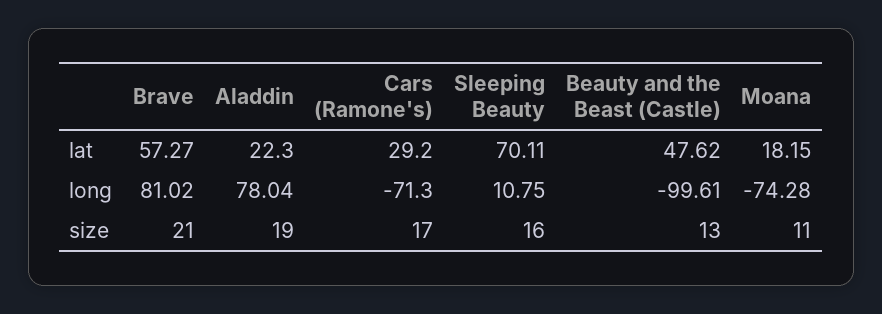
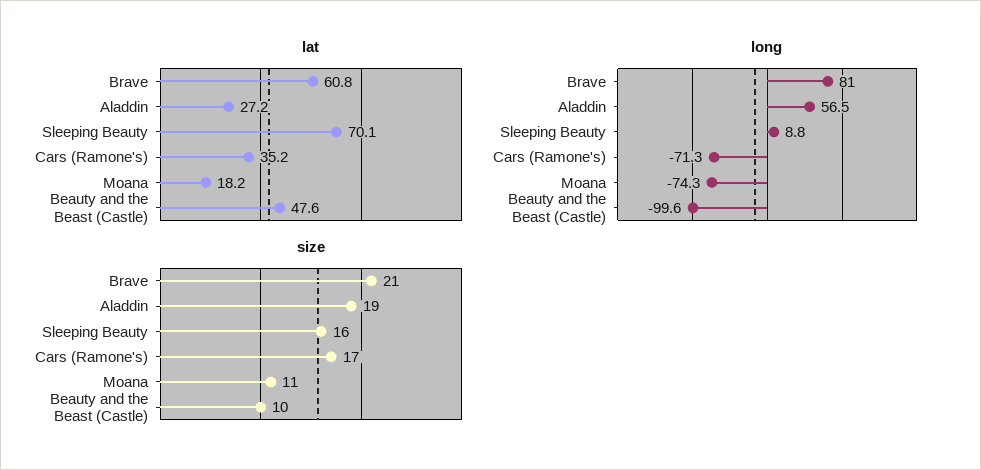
  {
    "lat": {
-     "Brave": 57.27,
+     "Brave": 60.8,
-     "Aladdin": 22.3,
+     "Aladdin": 27.2,
-     "Cars (Ramone's)": 29.2,
+     "Cars (Ramone's)": 35.2,
      "Sleeping Beauty": 70.11,
      "Beauty and the Beast (Castle)": 47.62,
      "Moana": 18.15
    },
    "long": {
      "Brave": 81.02,
-     "Aladdin": 78.04,
+     "Aladdin": 56.5,
      "Cars (Ramone's)": -71.3,
-     "Sleeping Beauty": 10.75,
+     "Sleeping Beauty": 8.8,
      "Beauty and the Beast (Castle)": -99.61,
      "Moana": -74.28
    },
    "size": {
      "Brave": 21,
      "Aladdin": 19,
      "Cars (Ramone's)": 17,
      "Sleeping Beauty": 16,
-     "Beauty and the Beast (Castle)": 13,
+     "Beauty and the Beast (Castle)": 10,
      "Moana": 11
    }
  }

